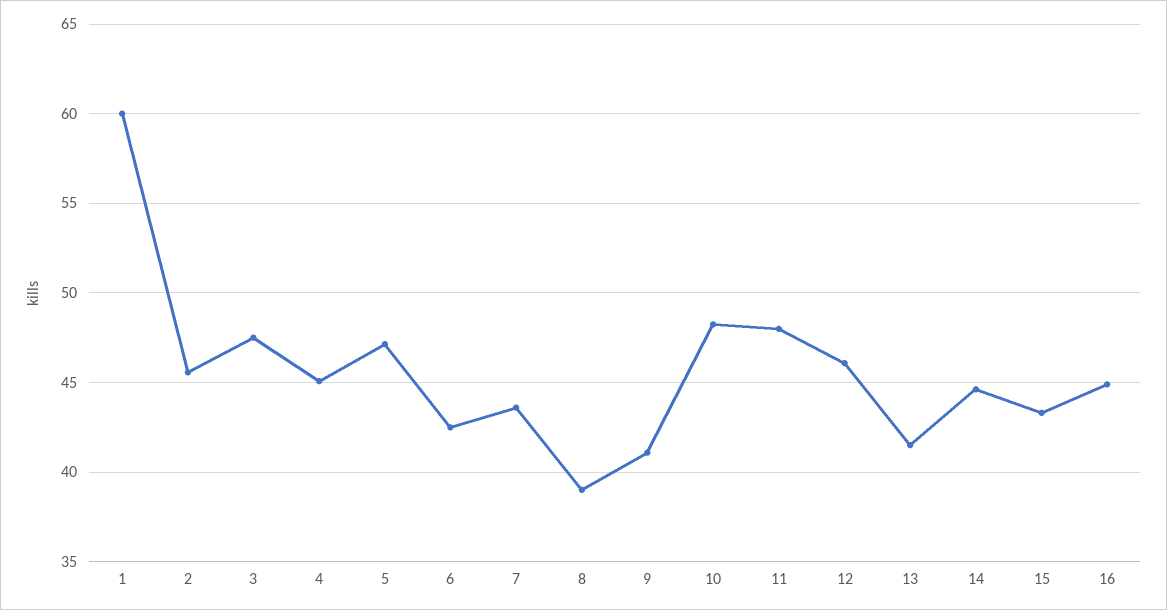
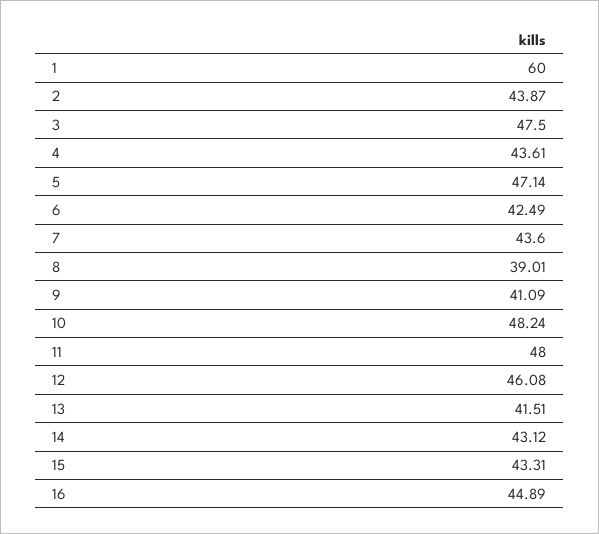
  {
    "1": 60,
-   "2": 45.5,
+   "2": 43.87,
    "3": 47.5,
-   "4": 45,
+   "4": 43.61,
    "5": 47.14,
    "6": 42.49,
    "7": 43.6,
    "8": 39.01,
    "9": 41.09,
    "10": 48.24,
    "11": 48,
    "12": 46.08,
    "13": 41.51,
-   "14": 44.5,
+   "14": 43.12,
    "15": 43.31,
    "16": 44.89
  }

